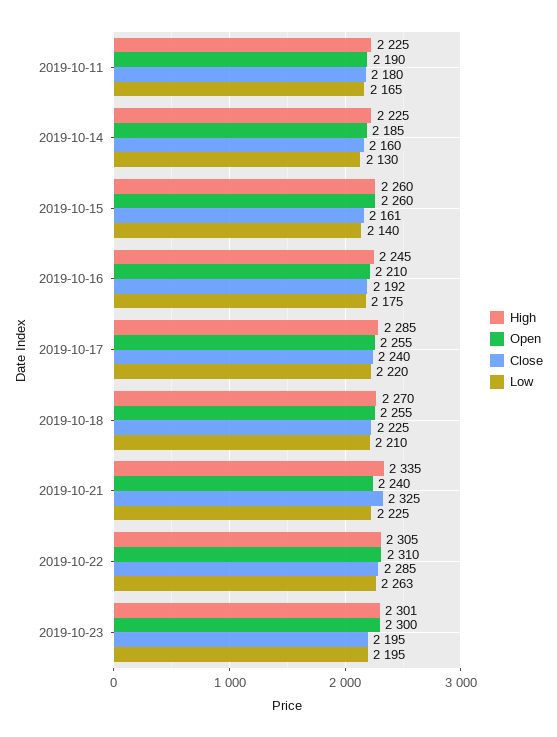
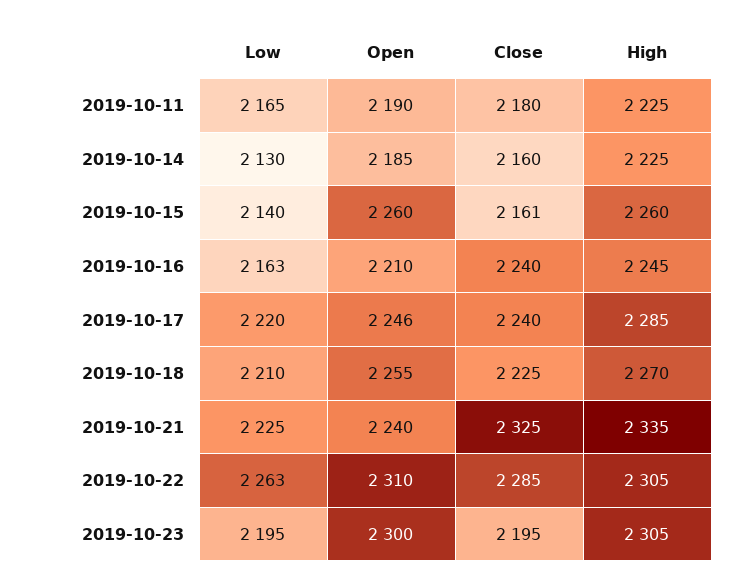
  {
    "High": {
      "2019-10-11": 2225,
      "2019-10-14": 2225,
      "2019-10-15": 2260,
      "2019-10-16": 2245,
      "2019-10-17": 2285,
      "2019-10-18": 2270,
      "2019-10-21": 2335,
      "2019-10-22": 2305,
-     "2019-10-23": 2301
+     "2019-10-23": 2305
    },
    "Open": {
      "2019-10-11": 2190,
      "2019-10-14": 2185,
      "2019-10-15": 2260,
      "2019-10-16": 2210,
-     "2019-10-17": 2255,
+     "2019-10-17": 2246,
      "2019-10-18": 2255,
      "2019-10-21": 2240,
      "2019-10-22": 2310,
      "2019-10-23": 2300
    },
    "Close": {
      "2019-10-11": 2180,
      "2019-10-14": 2160,
      "2019-10-15": 2161,
-     "2019-10-16": 2192,
+     "2019-10-16": 2240,
      "2019-10-17": 2240,
      "2019-10-18": 2225,
      "2019-10-21": 2325,
      "2019-10-22": 2285,
      "2019-10-23": 2195
    },
    "Low": {
      "2019-10-11": 2165,
      "2019-10-14": 2130,
      "2019-10-15": 2140,
-     "2019-10-16": 2175,
+     "2019-10-16": 2163,
      "2019-10-17": 2220,
      "2019-10-18": 2210,
      "2019-10-21": 2225,
      "2019-10-22": 2263,
      "2019-10-23": 2195
    }
  }

